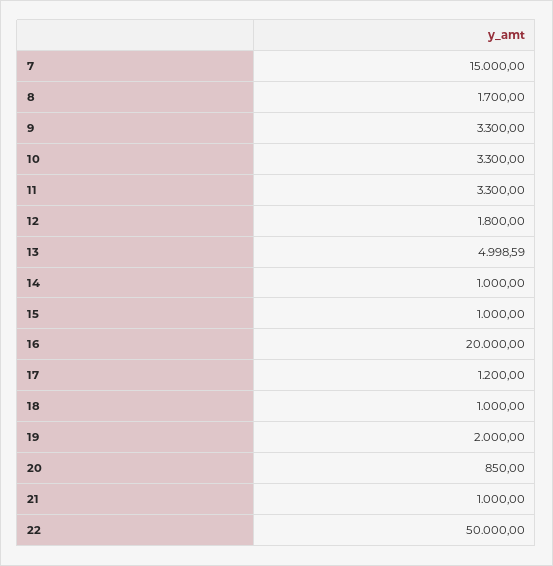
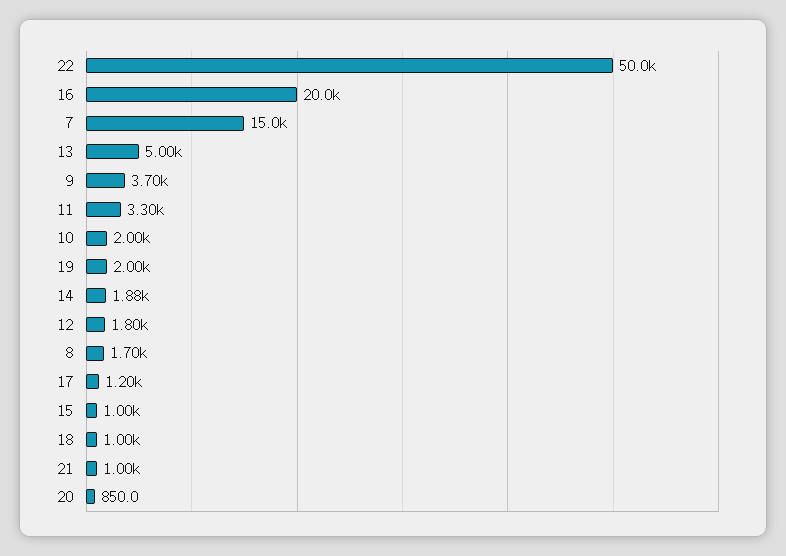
  {
    "7": 15000,
    "8": 1700,
-   "9": 3300,
+   "9": 3700,
-   "10": 3300,
+   "10": 2000,
    "11": 3300,
    "12": 1800,
    "13": 4998.59,
-   "14": 1000,
+   "14": 1880,
    "15": 1000,
    "16": 20000,
    "17": 1200,
    "18": 1000,
    "19": 2000,
    "20": 850,
    "21": 1000,
    "22": 50000
  }

